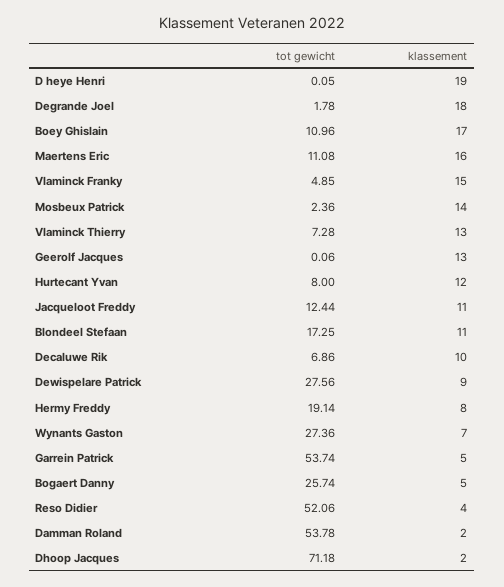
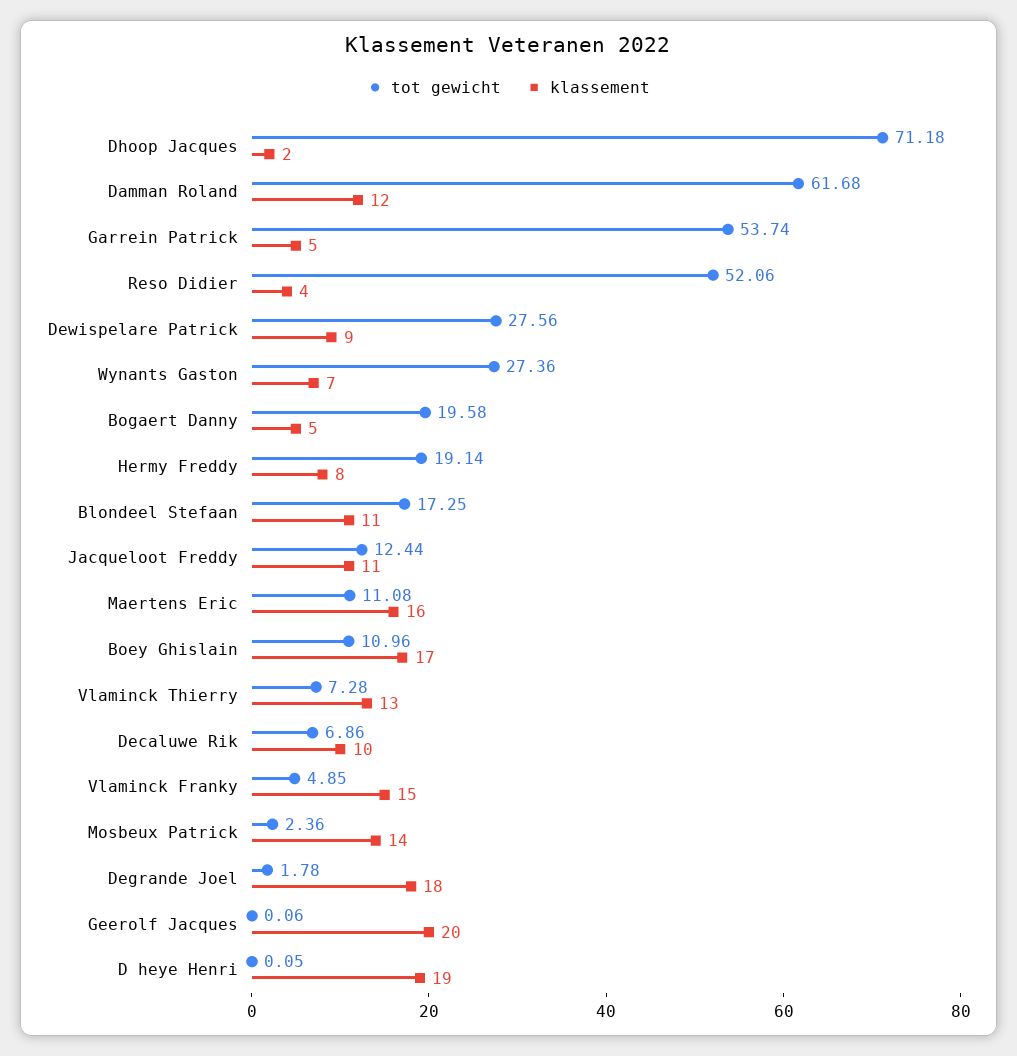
  {
    "tot gewicht": {
      "D heye Henri": 0.05,
      "Degrande Joel": 1.78,
      "Boey Ghislain": 10.96,
      "Maertens Eric": 11.08,
      "Vlaminck Franky": 4.85,
      "Mosbeux Patrick": 2.36,
      "Vlaminck Thierry": 7.28,
      "Geerolf Jacques": 0.06,
-     "Hurtecant Yvan": 8,
      "Jacqueloot Freddy": 12.44,
      "Blondeel Stefaan": 17.25,
      "Decaluwe Rik": 6.86,
      "Dewispelare Patrick": 27.56,
      "Hermy Freddy": 19.14,
      "Wynants Gaston": 27.36,
      "Garrein Patrick": 53.74,
-     "Bogaert Danny": 25.74,
+     "Bogaert Danny": 19.58,
      "Reso Didier": 52.06,
-     "Damman Roland": 53.78,
+     "Damman Roland": 61.68,
      "Dhoop Jacques": 71.18
    },
    "klassement": {
      "D heye Henri": 19,
      "Degrande Joel": 18,
      "Boey Ghislain": 17,
      "Maertens Eric": 16,
      "Vlaminck Franky": 15,
      "Mosbeux Patrick": 14,
      "Vlaminck Thierry": 13,
-     "Geerolf Jacques": 13,
+     "Geerolf Jacques": 20,
-     "Hurtecant Yvan": 12,
      "Jacqueloot Freddy": 11,
      "Blondeel Stefaan": 11,
      "Decaluwe Rik": 10,
      "Dewispelare Patrick": 9,
      "Hermy Freddy": 8,
      "Wynants Gaston": 7,
      "Garrein Patrick": 5,
      "Bogaert Danny": 5,
      "Reso Didier": 4,
-     "Damman Roland": 2,
+     "Damman Roland": 12,
      "Dhoop Jacques": 2
    }
  }

